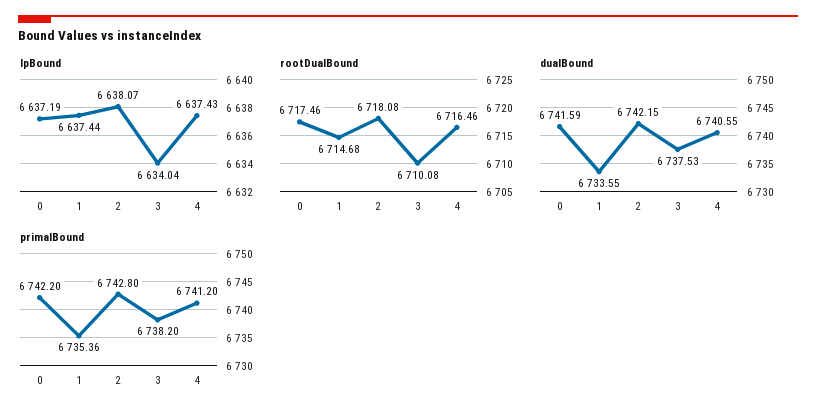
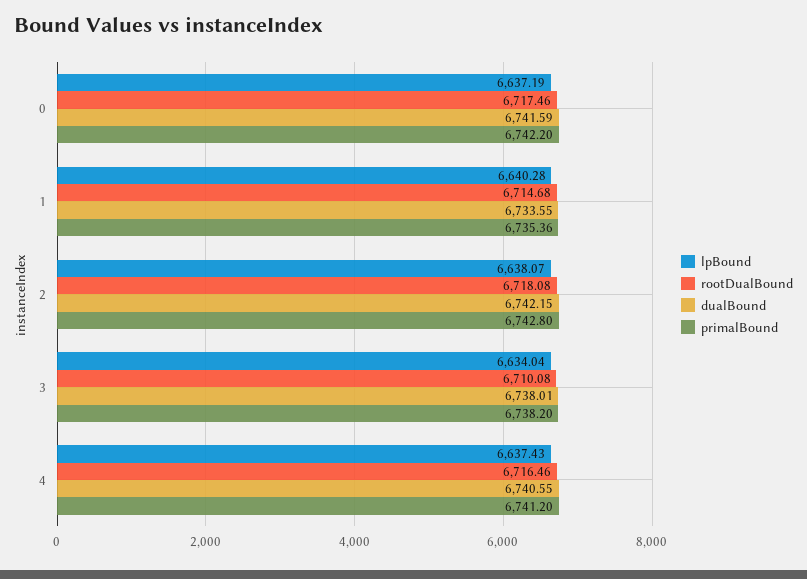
  {
    "lpBound": {
      "0": 6637.19,
-     "1": 6637.44,
+     "1": 6640.28,
      "2": 6638.07,
      "3": 6634.04,
      "4": 6637.43
    },
    "rootDualBound": {
      "0": 6717.46,
      "1": 6714.68,
      "2": 6718.08,
      "3": 6710.08,
      "4": 6716.46
    },
    "dualBound": {
      "0": 6741.59,
      "1": 6733.55,
      "2": 6742.15,
-     "3": 6737.53,
+     "3": 6738.01,
      "4": 6740.55
    },
    "primalBound": {
      "0": 6742.2,
      "1": 6735.36,
      "2": 6742.8,
      "3": 6738.2,
      "4": 6741.2
    }
  }

